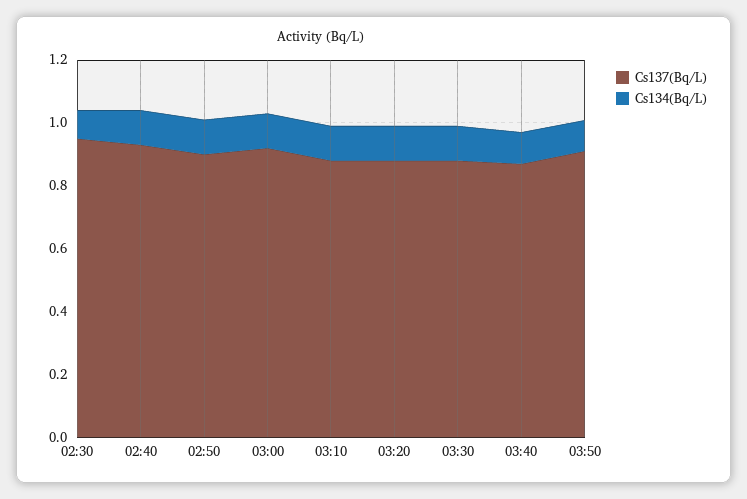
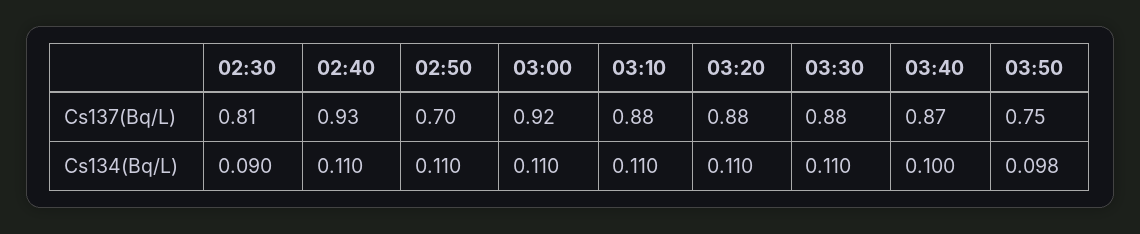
  {
    "Cs137(Bq/L)": {
-     "02:30": 0.95,
+     "02:30": 0.81,
      "02:40": 0.93,
-     "02:50": 0.9,
+     "02:50": 0.7,
      "03:00": 0.92,
      "03:10": 0.88,
      "03:20": 0.88,
      "03:30": 0.88,
      "03:40": 0.87,
-     "03:50": 0.9
+     "03:50": 0.75
    },
    "Cs134(Bq/L)": {
      "02:30": 0.09,
      "02:40": 0.11,
      "02:50": 0.11,
      "03:00": 0.11,
      "03:10": 0.11,
      "03:20": 0.11,
      "03:30": 0.11,
      "03:40": 0.1,
      "03:50": 0.098
    }
  }

